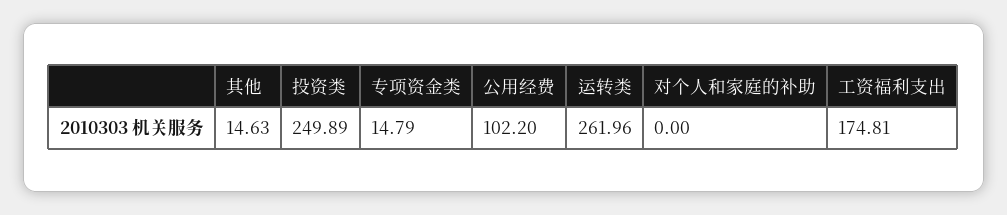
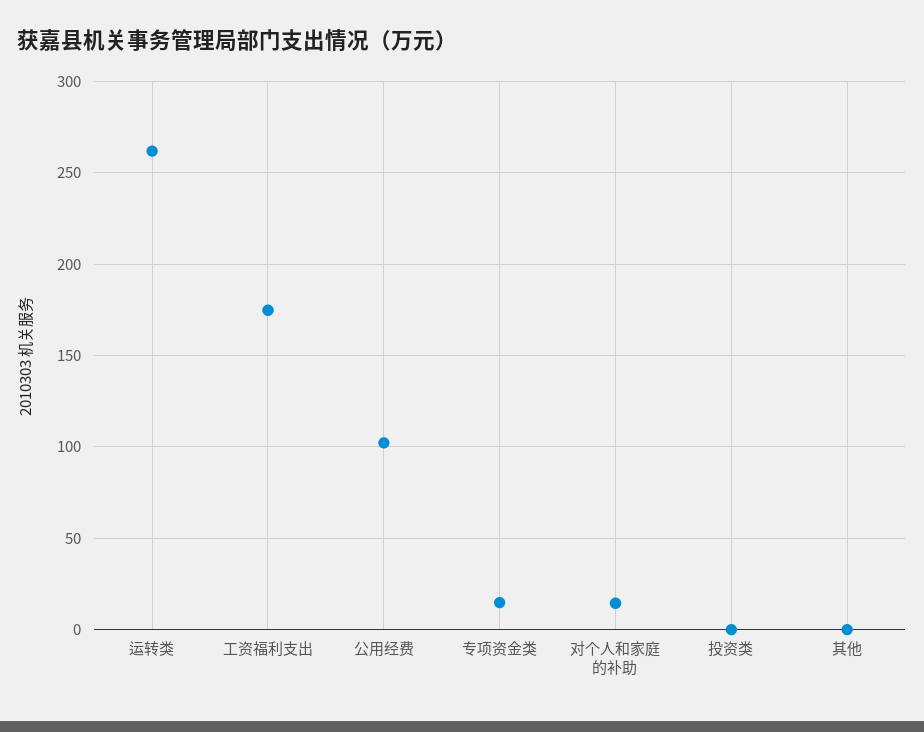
  {
-   "其他": 14.63,
+   "其他": 0,
-   "投资类": 249.89,
+   "投资类": 0,
    "专项资金类": 14.79,
    "公用经费": 102.2,
    "运转类": 261.96,
-   "对个人和家庭的补助": 0,
+   "对个人和家庭的补助": 15,
    "工资福利支出": 174.81
  }

